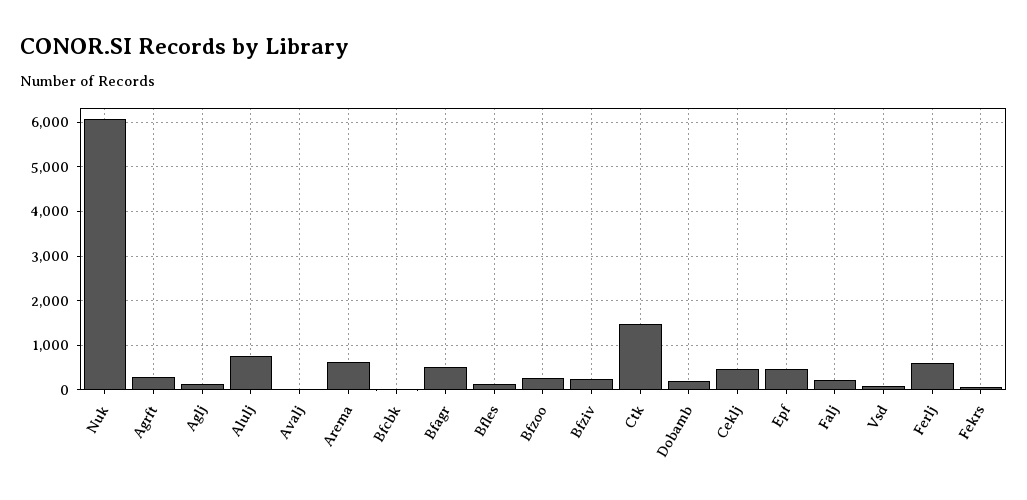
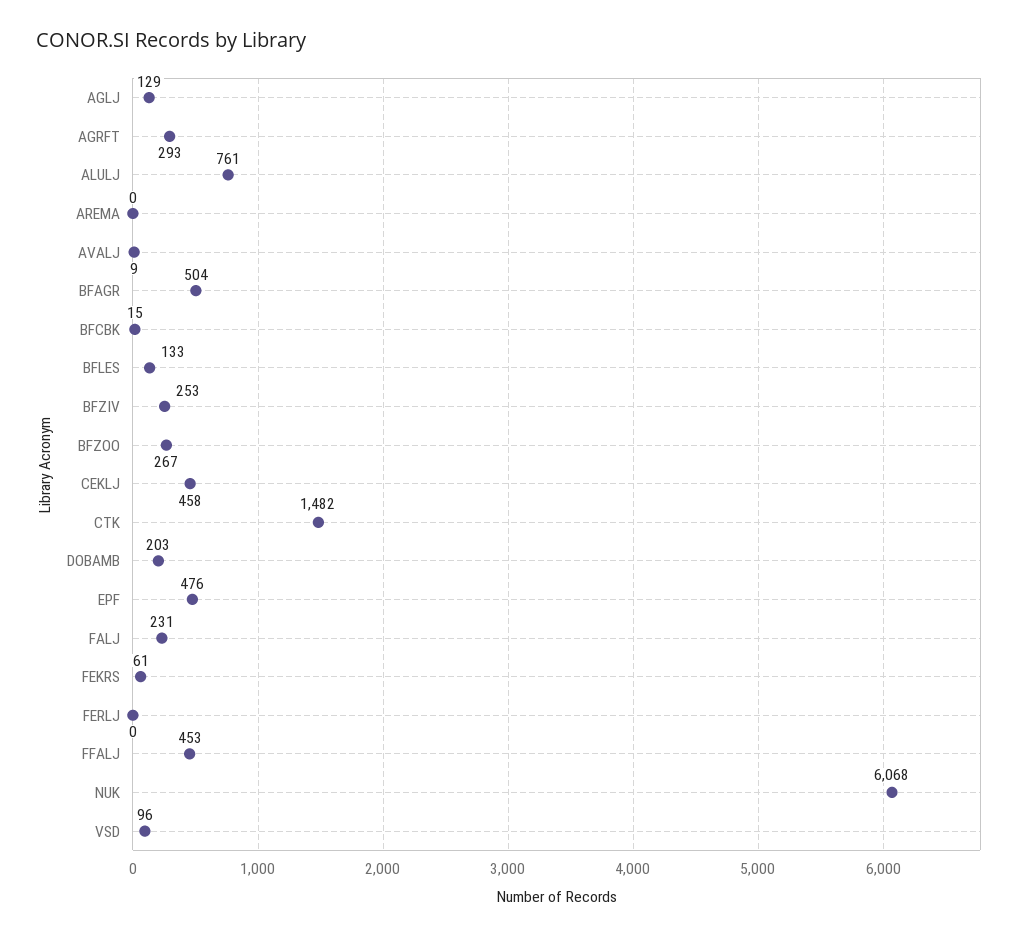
  {
    "Nuk": 6068,
    "Agrft": 293,
    "Aglj": 129,
    "Alulj": 761,
    "Avalj": 9,
-   "Arema": 600,
+   "Arema": 0,
    "Bfcbk": 15,
    "Bfagr": 504,
    "Bfles": 133,
    "Bfzoo": 267,
    "Bfziv": 253,
    "Ctk": 1482,
    "Dobamb": 203,
    "Ceklj": 458,
    "Epf": 476,
    "Falj": 231,
    "Vsd": 96,
-   "Ferlj": 600,
+   "Ferlj": 0,
-   "Fekrs": 61
+   "Fekrs": 61,
+   "FFALJ": 453
  }

